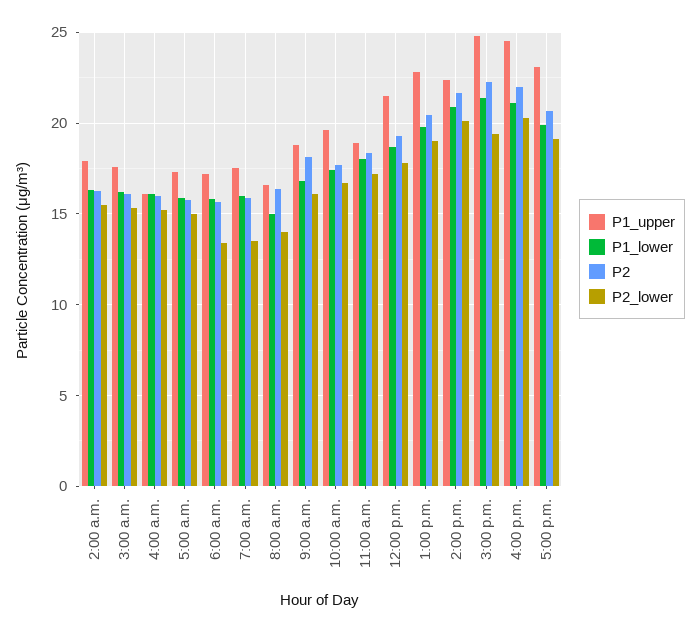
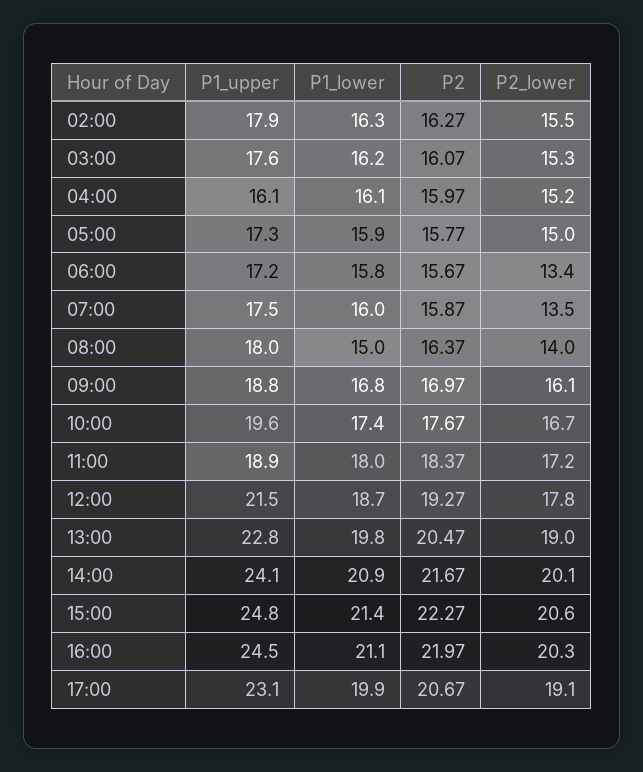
  {
    "P1_upper": {
      "2:00 a.m.": 17.9,
      "3:00 a.m.": 17.6,
      "4:00 a.m.": 16.1,
      "5:00 a.m.": 17.3,
      "6:00 a.m.": 17.2,
      "7:00 a.m.": 17.5,
-     "8:00 a.m.": 16.5,
+     "8:00 a.m.": 18,
      "9:00 a.m.": 18.8,
      "10:00 a.m.": 19.6,
      "11:00 a.m.": 18.9,
      "12:00 p.m.": 21.5,
      "1:00 p.m.": 22.8,
-     "2:00 p.m.": 22.5,
+     "2:00 p.m.": 24.1,
      "3:00 p.m.": 24.8,
      "4:00 p.m.": 24.5,
      "5:00 p.m.": 23.1
    },
    "P1_lower": {
      "2:00 a.m.": 16.3,
      "3:00 a.m.": 16.2,
      "4:00 a.m.": 16.1,
      "5:00 a.m.": 15.9,
      "6:00 a.m.": 15.8,
      "7:00 a.m.": 16,
      "8:00 a.m.": 15,
      "9:00 a.m.": 16.8,
      "10:00 a.m.": 17.4,
      "11:00 a.m.": 18,
      "12:00 p.m.": 18.7,
      "1:00 p.m.": 19.8,
      "2:00 p.m.": 20.9,
      "3:00 p.m.": 21.4,
      "4:00 p.m.": 21.1,
      "5:00 p.m.": 19.9
    },
    "P2": {
      "2:00 a.m.": 16.27,
      "3:00 a.m.": 16.07,
      "4:00 a.m.": 15.97,
      "5:00 a.m.": 15.77,
      "6:00 a.m.": 15.67,
      "7:00 a.m.": 15.87,
      "8:00 a.m.": 16.37,
-     "9:00 a.m.": 18,
+     "9:00 a.m.": 16.97,
      "10:00 a.m.": 17.67,
      "11:00 a.m.": 18.37,
      "12:00 p.m.": 19.27,
      "1:00 p.m.": 20.47,
      "2:00 p.m.": 21.67,
      "3:00 p.m.": 22.27,
      "4:00 p.m.": 21.97,
      "5:00 p.m.": 20.67
    },
    "P2_lower": {
      "2:00 a.m.": 15.5,
      "3:00 a.m.": 15.3,
      "4:00 a.m.": 15.2,
      "5:00 a.m.": 15,
      "6:00 a.m.": 13.4,
      "7:00 a.m.": 13.5,
      "8:00 a.m.": 14,
      "9:00 a.m.": 16.1,
      "10:00 a.m.": 16.7,
      "11:00 a.m.": 17.2,
      "12:00 p.m.": 17.8,
      "1:00 p.m.": 19,
      "2:00 p.m.": 20.1,
-     "3:00 p.m.": 19.5,
+     "3:00 p.m.": 20.6,
      "4:00 p.m.": 20.3,
      "5:00 p.m.": 19.1
    }
  }

